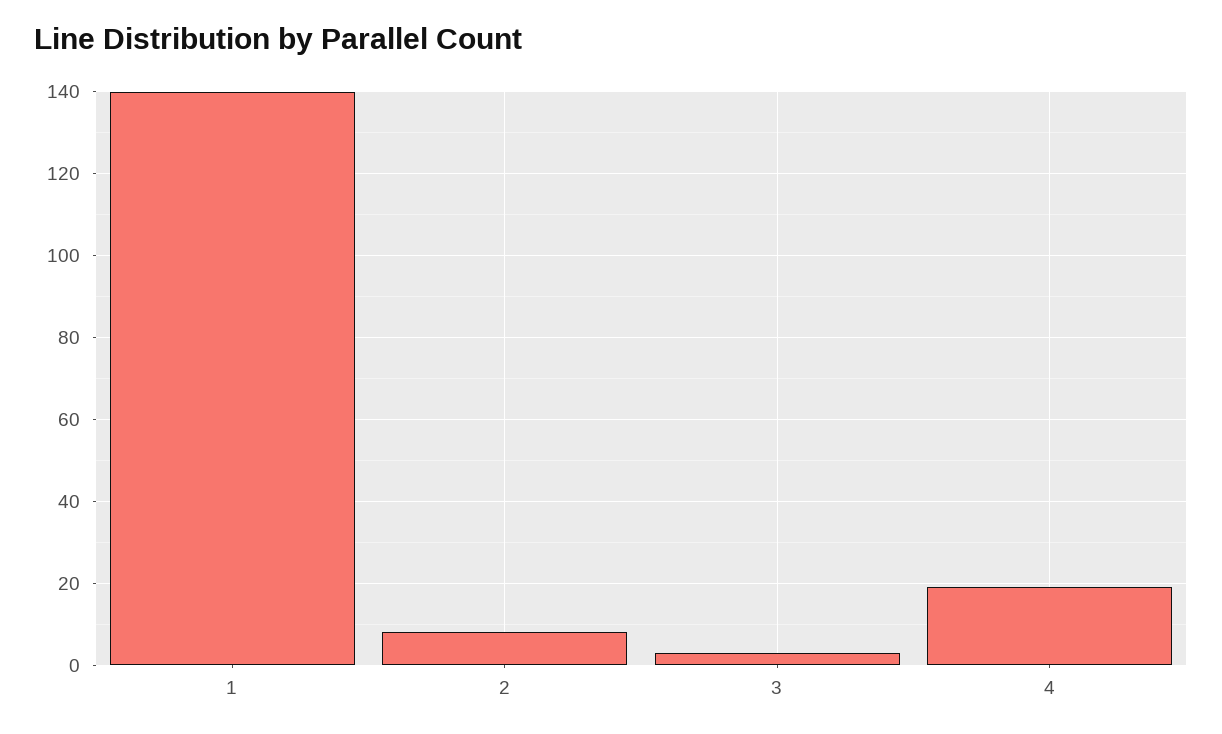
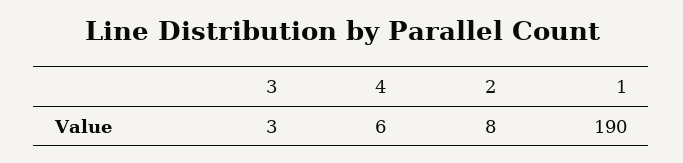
  {
-   "1": 140,
+   "1": 190,
    "2": 8,
    "3": 3,
-   "4": 20
+   "4": 6
  }

